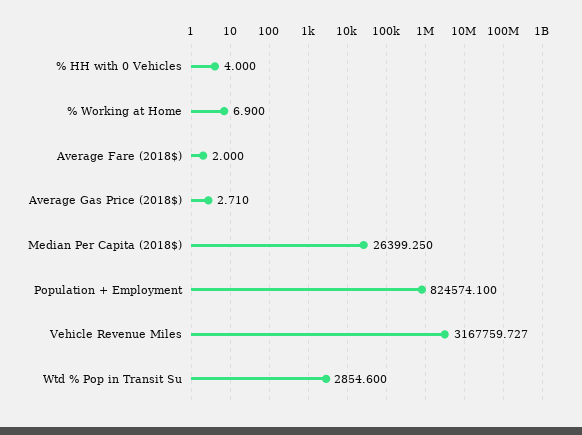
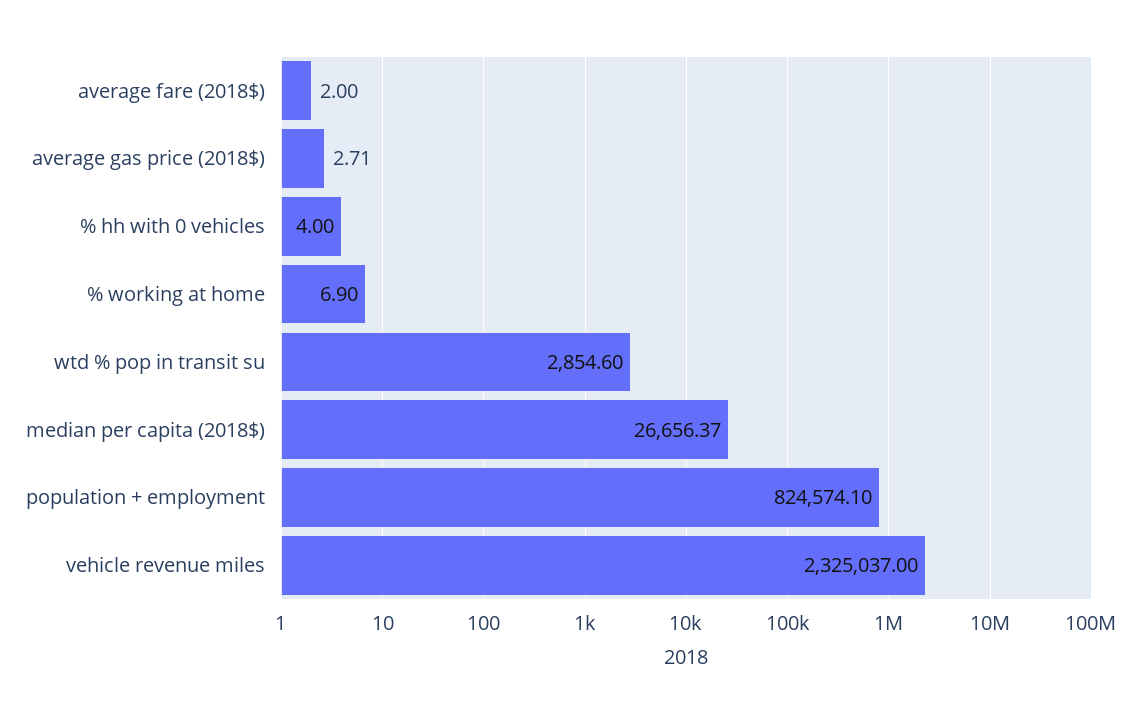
  {
    "% HH with 0 Vehicles": 4,
    "% Working at Home": 6.9,
    "Average Fare (2018$)": 2,
    "Average Gas Price (2018$)": 2.71,
-   "Median Per Capita (2018$)": 26399.25,
+   "Median Per Capita (2018$)": 26656.37,
    "Population + Employment": 824574.1,
-   "Vehicle Revenue Miles": 3167759.727,
+   "Vehicle Revenue Miles": 2325037,
    "Wtd % Pop in Transit Su": 2854.6
  }

